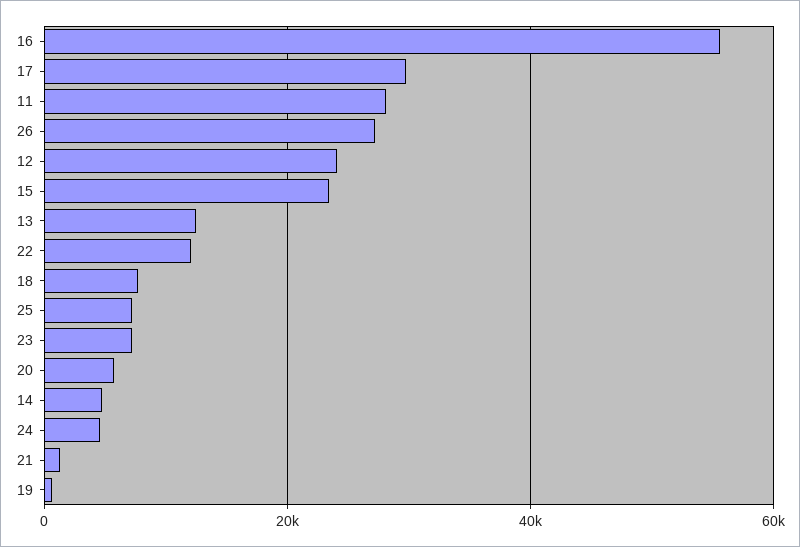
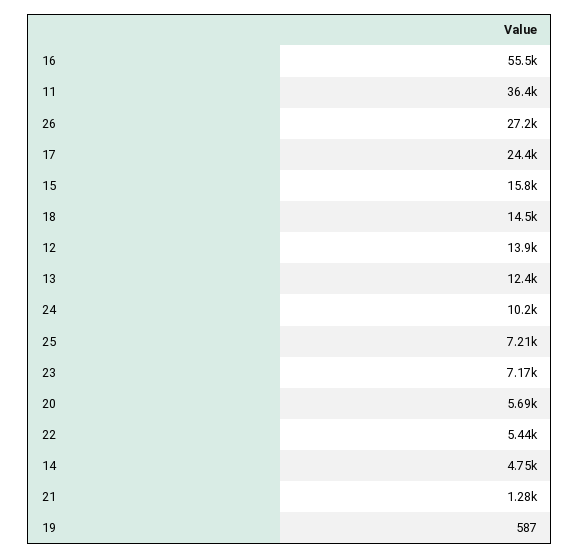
  {
    "16": 55500,
-   "17": 30000,
+   "17": 24400,
-   "11": 28000,
+   "11": 36400,
    "26": 27200,
-   "12": 24000,
+   "12": 13900,
-   "15": 24000,
+   "15": 15800,
    "13": 12400,
-   "22": 12000,
+   "22": 5440,
-   "18": 8000,
+   "18": 14500,
    "25": 7210,
    "23": 7170,
    "20": 5690,
    "14": 4750,
-   "24": 4000,
+   "24": 10200,
    "21": 1280,
    "19": 587
  }

